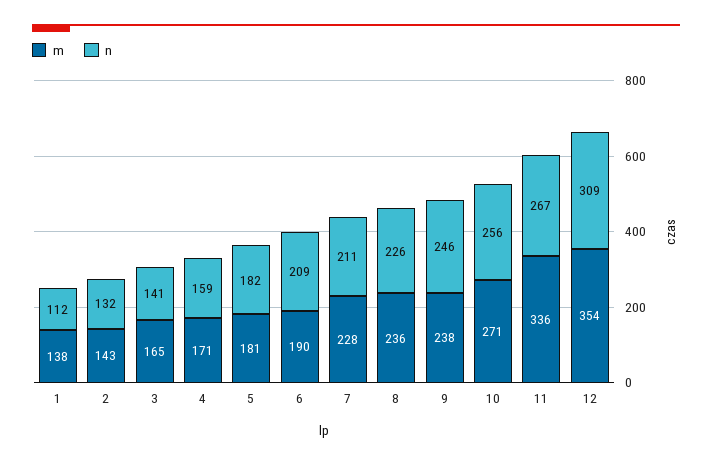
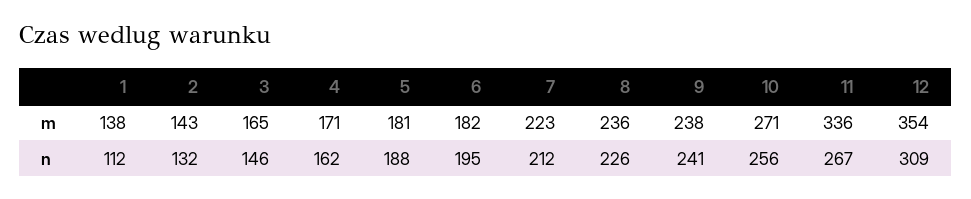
  {
    "m": {
      "1": 138,
      "2": 143,
      "3": 165,
      "4": 171,
      "5": 181,
-     "6": 190,
+     "6": 182,
-     "7": 228,
+     "7": 223,
      "8": 236,
      "9": 238,
      "10": 271,
      "11": 336,
      "12": 354
    },
    "n": {
      "1": 112,
      "2": 132,
-     "3": 141,
+     "3": 146,
-     "4": 159,
+     "4": 162,
-     "5": 182,
+     "5": 188,
-     "6": 209,
+     "6": 195,
-     "7": 211,
+     "7": 212,
      "8": 226,
-     "9": 246,
+     "9": 241,
      "10": 256,
      "11": 267,
      "12": 309
    }
  }

